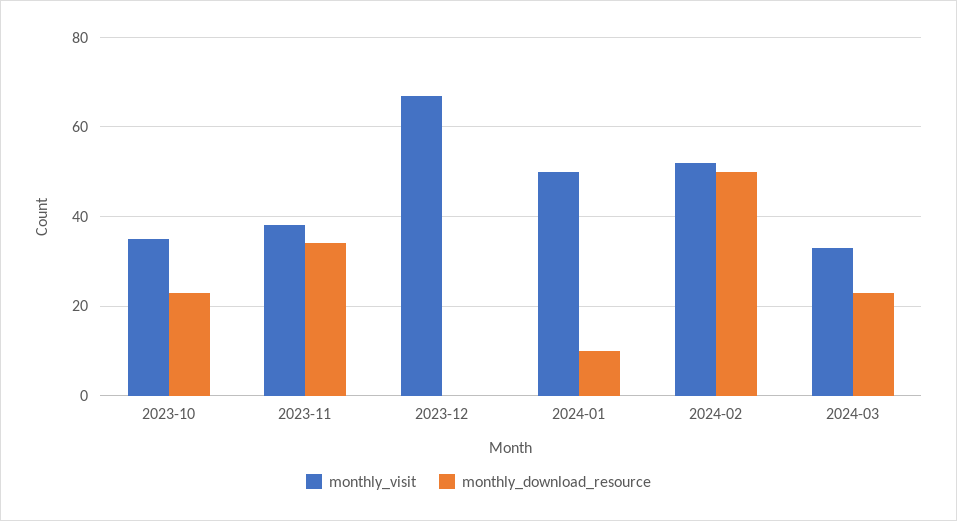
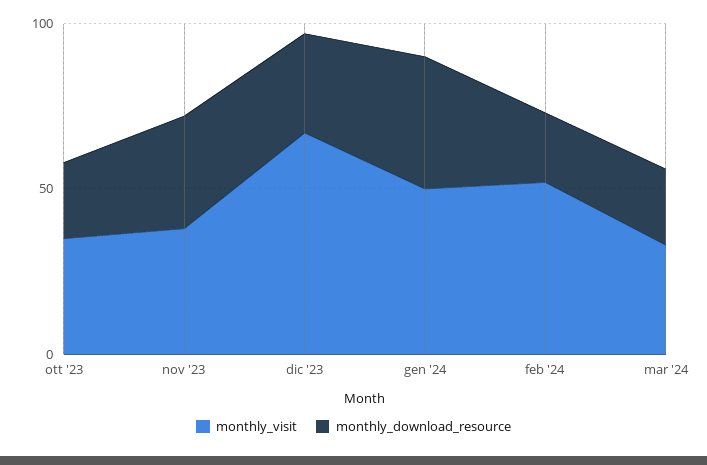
  {
    "monthly_visit": {
      "2023-10": 35,
      "2023-11": 40,
      "2023-12": 65,
      "2024-01": 50,
      "2024-02": 50,
      "2024-03": 35
    },
    "monthly_download_resource": {
      "2023-10": 25,
      "2023-11": 35,
-     "2023-12": 0,
+     "2023-12": 30,
-     "2024-01": 10,
+     "2024-01": 40,
-     "2024-02": 50,
+     "2024-02": 20,
      "2024-03": 25
    }
  }

